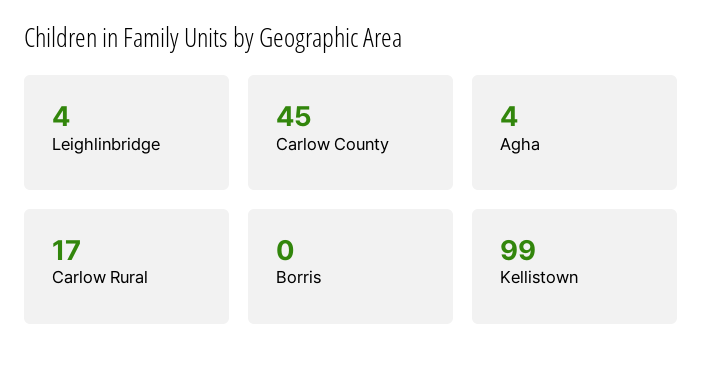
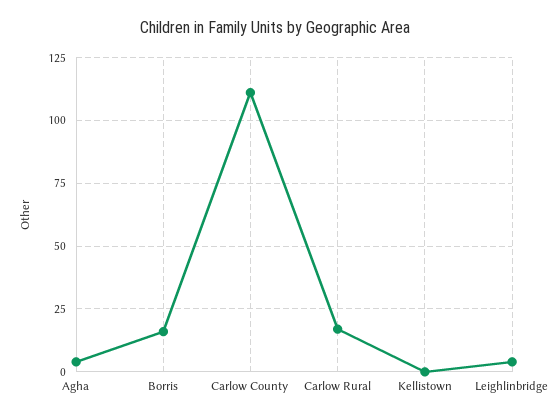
  {
    "Leighlinbridge": 4,
-   "Carlow County": 45,
+   "Carlow County": 110,
    "Agha": 4,
    "Carlow Rural": 17,
-   "Borris": 0,
+   "Borris": 15,
-   "Kellistown": 99
+   "Kellistown": 0
  }

